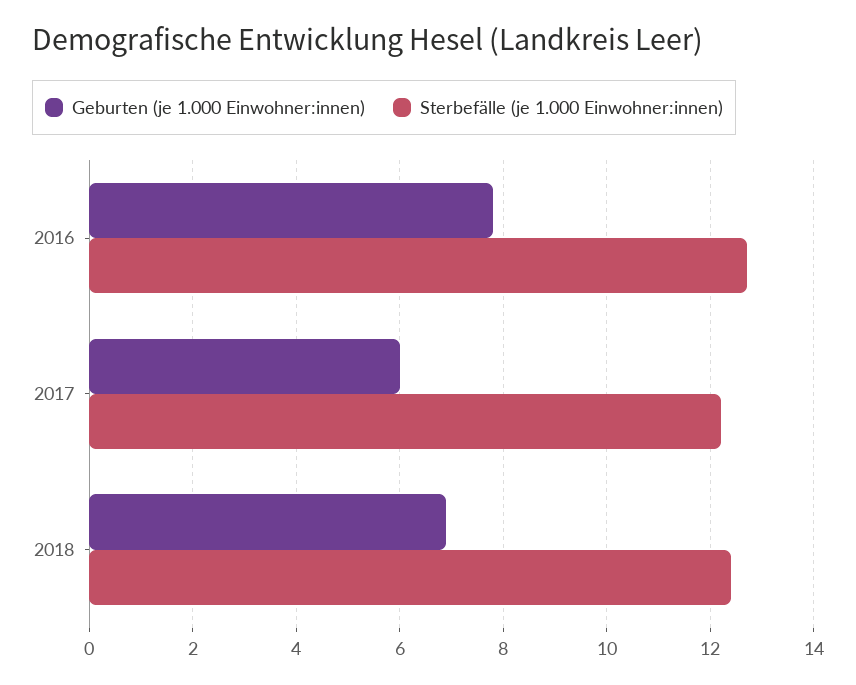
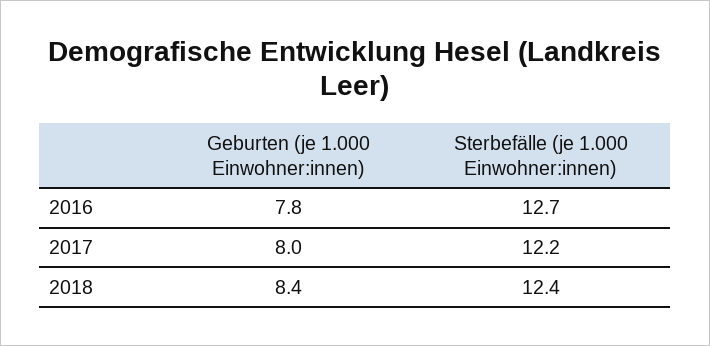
  {
    "Geburten (je 1.000 Einwohner:innen)": {
      "2016": 7.8,
-     "2017": 6,
+     "2017": 8,
-     "2018": 7
+     "2018": 8.4
    },
    "Sterbefälle (je 1.000 Einwohner:innen)": {
      "2016": 12.7,
      "2017": 12.2,
      "2018": 12.4
    }
  }

